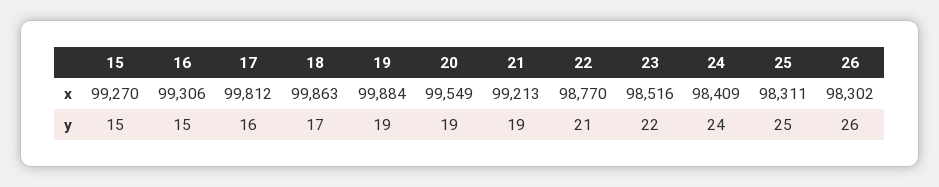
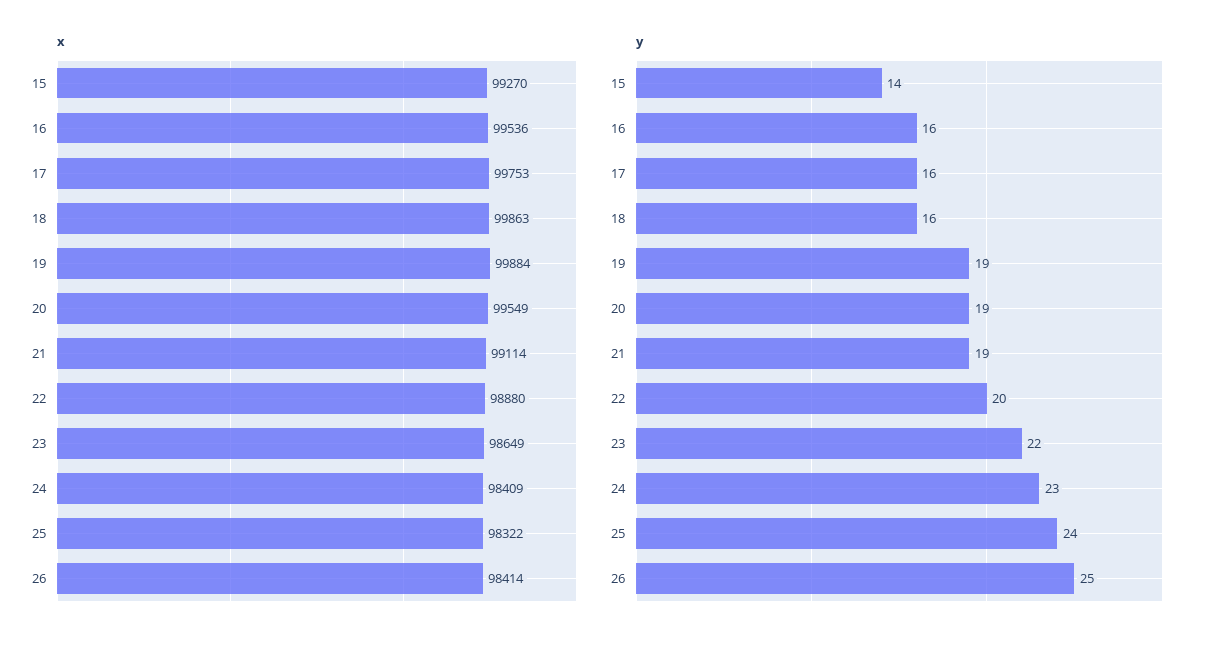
  {
    "x": {
      "15": 99270,
-     "16": 99306,
+     "16": 99536,
-     "17": 99812,
+     "17": 99753,
      "18": 99863,
      "19": 99884,
      "20": 99549,
-     "21": 99213,
+     "21": 99114,
-     "22": 98770,
+     "22": 98880,
-     "23": 98516,
+     "23": 98649,
      "24": 98409,
-     "25": 98311,
+     "25": 98322,
-     "26": 98302
+     "26": 98414
    },
    "y": {
-     "15": 15,
+     "15": 14,
-     "16": 15,
+     "16": 16,
      "17": 16,
-     "18": 17,
+     "18": 16,
      "19": 19,
      "20": 19,
      "21": 19,
-     "22": 21,
+     "22": 20,
      "23": 22,
-     "24": 24,
+     "24": 23,
-     "25": 25,
+     "25": 24,
-     "26": 26
+     "26": 25
    }
  }

